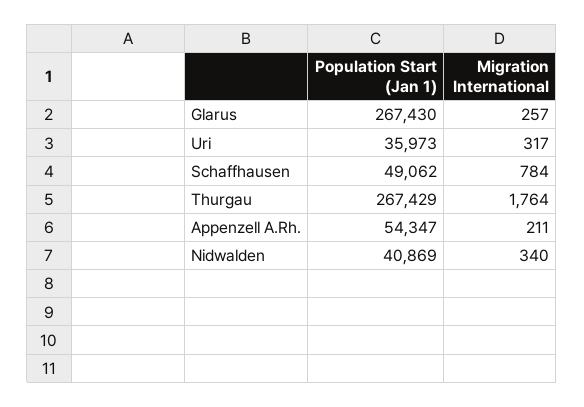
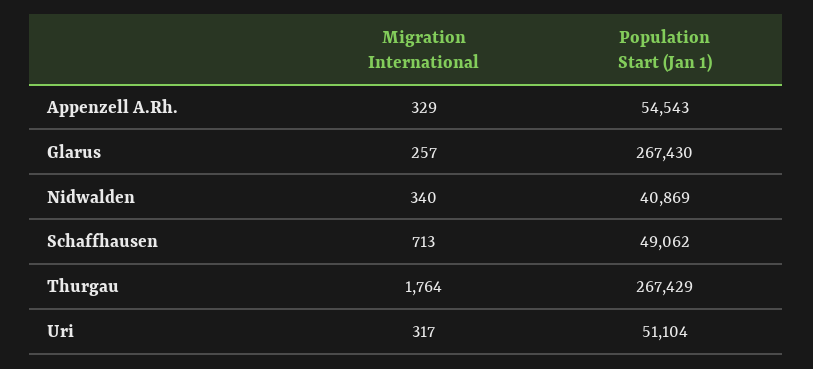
  {
    "Population Start (Jan 1)": {
      "Glarus": 267430,
-     "Uri": 35973,
+     "Uri": 51104,
      "Schaffhausen": 49062,
      "Thurgau": 267429,
-     "Appenzell A.Rh.": 54347,
+     "Appenzell A.Rh.": 54543,
      "Nidwalden": 40869
    },
    "Migration International": {
      "Glarus": 257,
      "Uri": 317,
-     "Schaffhausen": 784,
+     "Schaffhausen": 713,
      "Thurgau": 1764,
-     "Appenzell A.Rh.": 211,
+     "Appenzell A.Rh.": 329,
      "Nidwalden": 340
    }
  }

